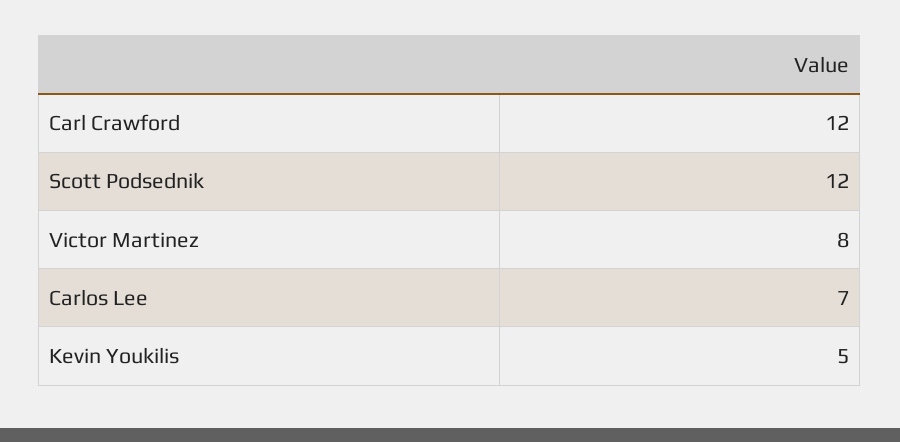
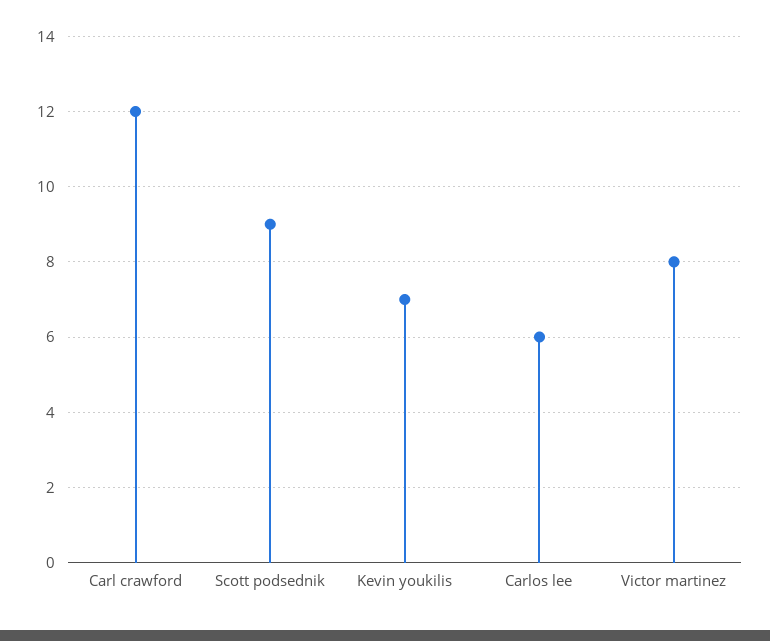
  {
    "Carl Crawford": 12,
-   "Scott Podsednik": 12,
+   "Scott Podsednik": 9,
    "Victor Martinez": 8,
-   "Carlos Lee": 7,
+   "Carlos Lee": 6,
-   "Kevin Youkilis": 5
+   "Kevin Youkilis": 7
  }

